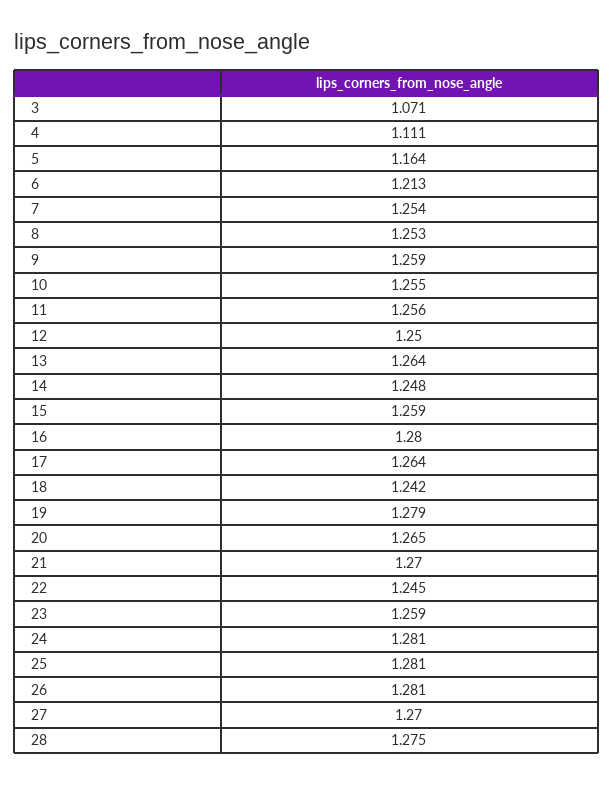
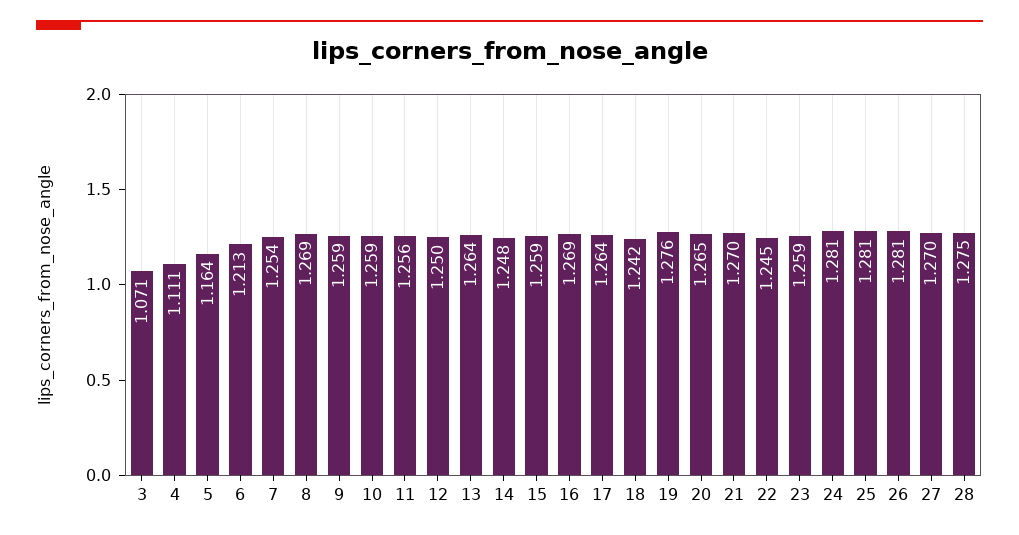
  {
    "3": 1.071,
    "4": 1.111,
    "5": 1.164,
    "6": 1.213,
    "7": 1.254,
-   "8": 1.253,
+   "8": 1.269,
    "9": 1.259,
-   "10": 1.255,
+   "10": 1.259,
    "11": 1.256,
    "12": 1.25,
    "13": 1.264,
    "14": 1.248,
    "15": 1.259,
-   "16": 1.28,
+   "16": 1.269,
    "17": 1.264,
    "18": 1.242,
-   "19": 1.279,
+   "19": 1.276,
    "20": 1.265,
    "21": 1.27,
    "22": 1.245,
    "23": 1.259,
    "24": 1.281,
    "25": 1.281,
    "26": 1.281,
    "27": 1.27,
    "28": 1.275
  }

